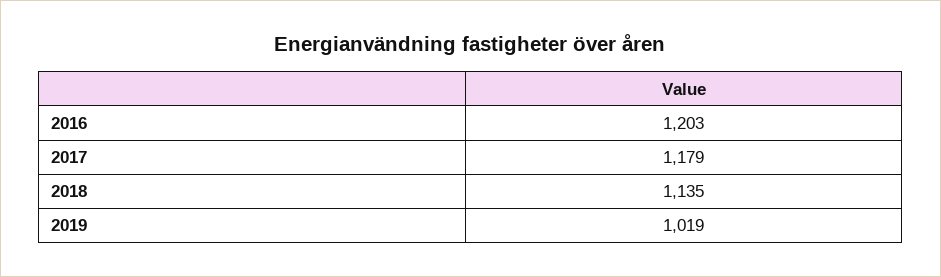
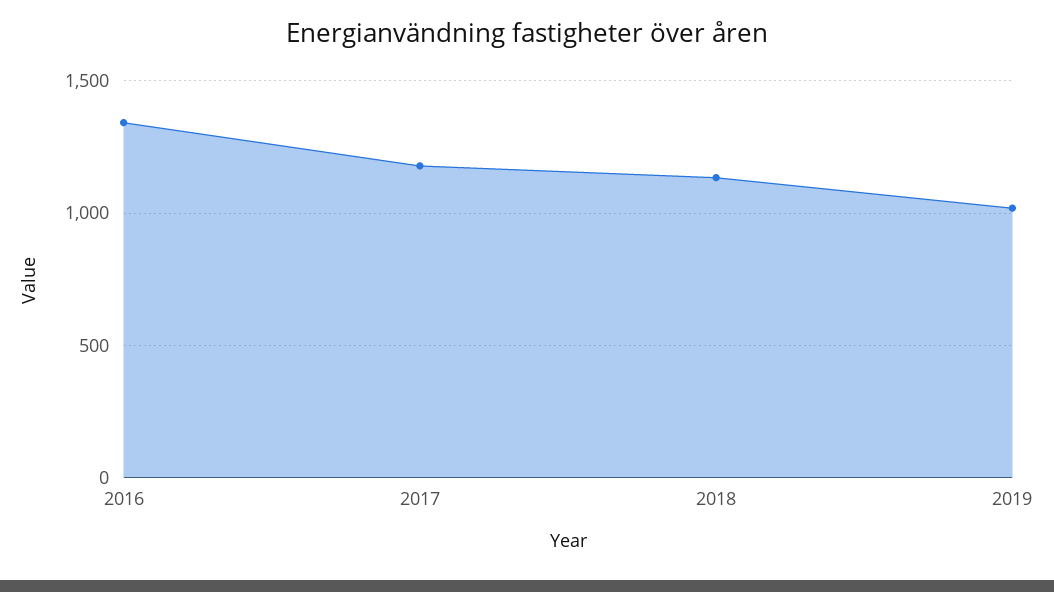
  {
-   "2016": 1203,
+   "2016": 1350,
    "2017": 1179,
    "2018": 1135,
    "2019": 1019
  }

